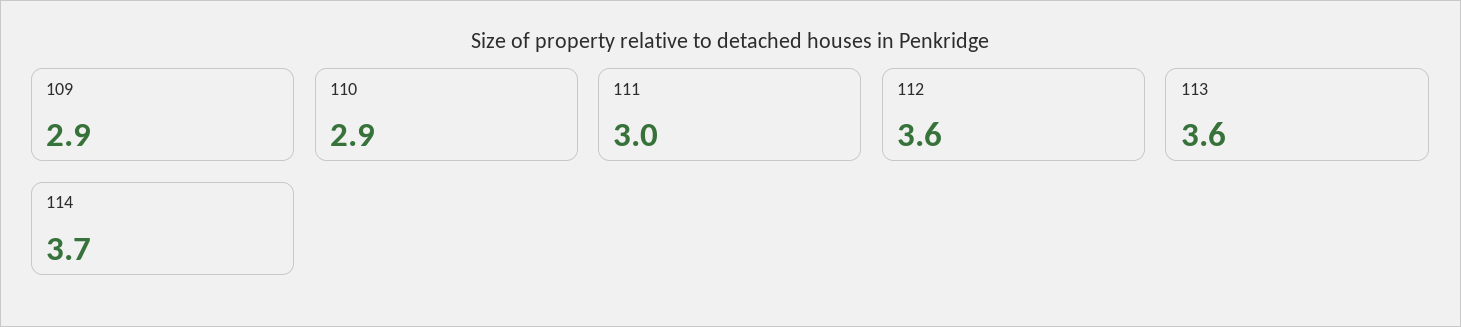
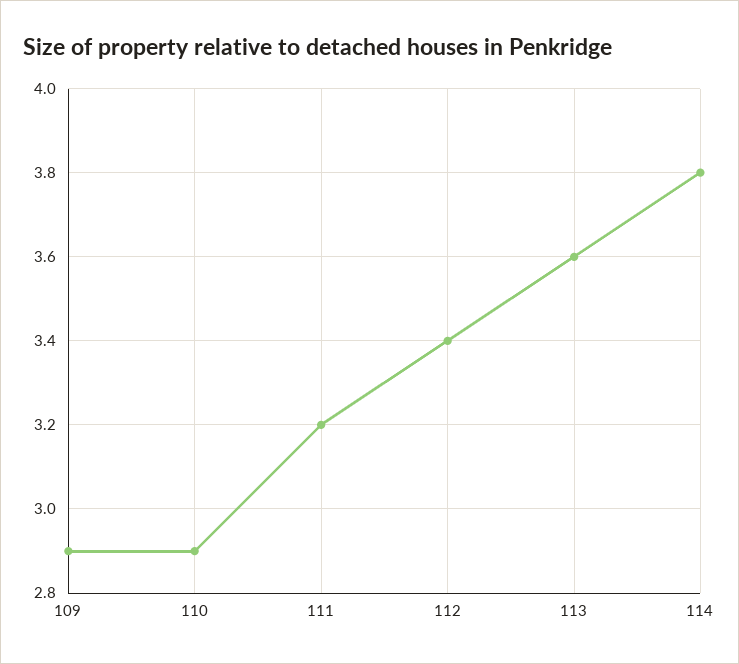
  {
    "109": 2.9,
    "110": 2.9,
-   "111": 3,
+   "111": 3.2,
-   "112": 3.6,
+   "112": 3.4,
    "113": 3.6,
-   "114": 3.7
+   "114": 3.8
  }

